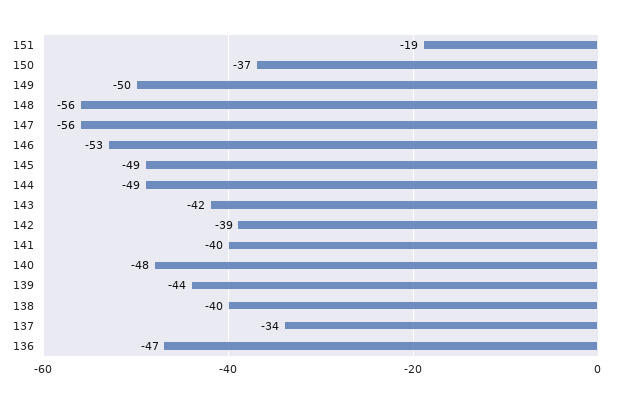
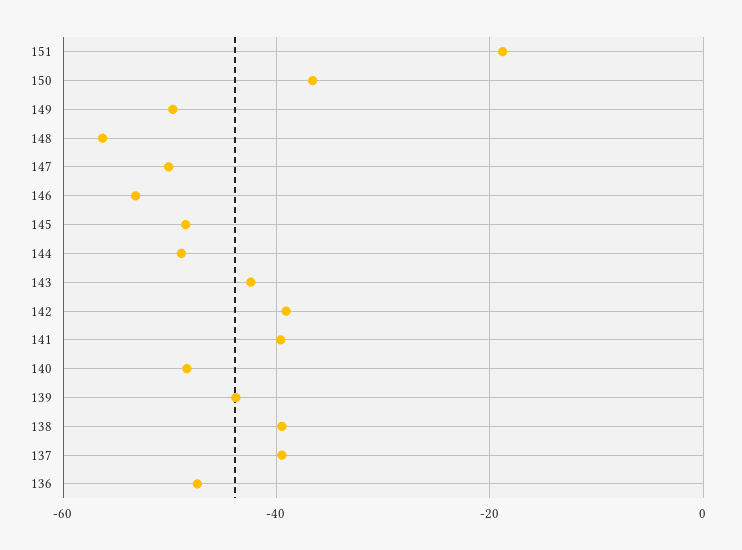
  {
    "151": -19,
    "150": -37,
    "149": -50,
    "148": -56,
-   "147": -56,
+   "147": -50,
    "146": -53,
    "145": -49,
    "144": -49,
    "143": -42,
    "142": -39,
    "141": -40,
    "140": -48,
    "139": -44,
    "138": -40,
-   "137": -34,
+   "137": -40,
    "136": -47
  }

